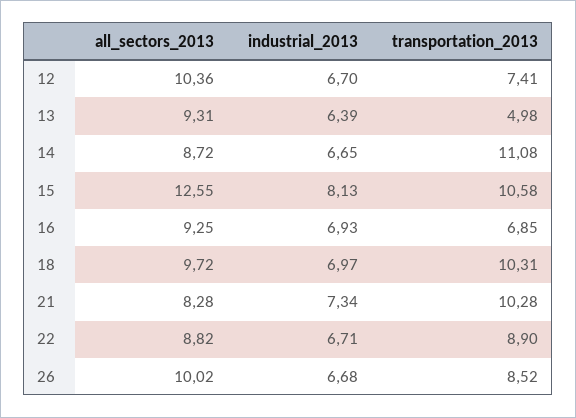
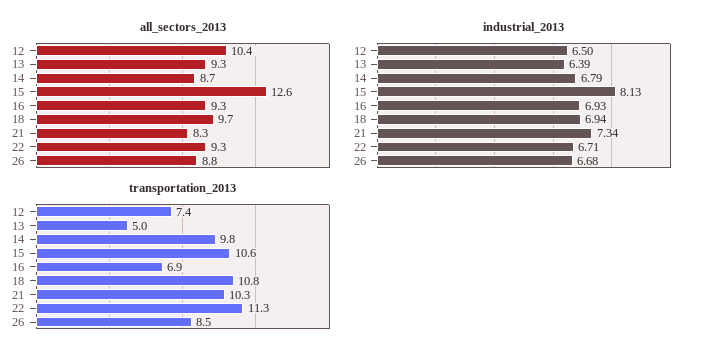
  {
    "all_sectors_2013": {
      "12": 10.36,
      "13": 9.31,
      "14": 8.72,
      "15": 12.55,
      "16": 9.25,
      "18": 9.72,
      "21": 8.28,
-     "22": 8.82,
+     "22": 9.3,
-     "26": 10.02
+     "26": 8.8
    },
    "industrial_2013": {
-     "12": 6.7,
+     "12": 6.5,
      "13": 6.39,
-     "14": 6.65,
+     "14": 6.79,
      "15": 8.13,
      "16": 6.93,
-     "18": 6.97,
+     "18": 6.94,
      "21": 7.34,
      "22": 6.71,
      "26": 6.68
    },
    "transportation_2013": {
      "12": 7.41,
      "13": 4.98,
-     "14": 11.08,
+     "14": 9.8,
      "15": 10.58,
      "16": 6.85,
-     "18": 10.31,
+     "18": 10.8,
      "21": 10.28,
-     "22": 8.9,
+     "22": 11.3,
      "26": 8.52
    }
  }

